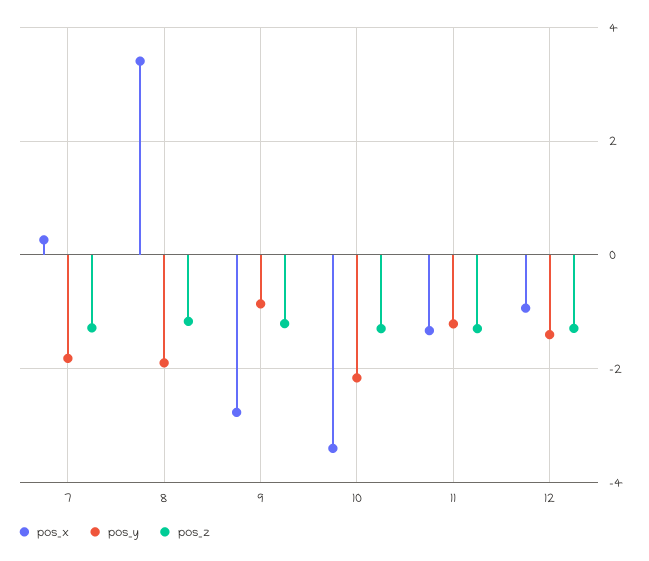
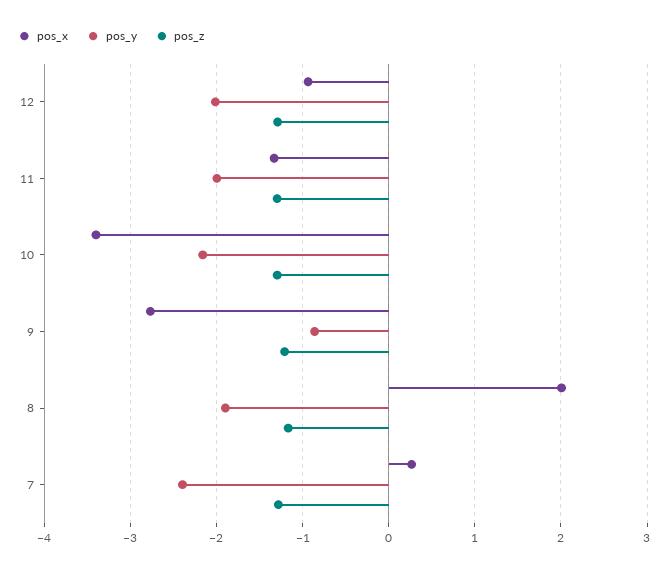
  {
    "pos_x": {
      "7": 0.3,
-     "8": 3.4,
+     "8": 2,
      "9": -2.8,
      "10": -3.4,
      "11": -1.3,
      "12": -0.9
    },
    "pos_y": {
-     "7": -1.8,
+     "7": -2.4,
      "8": -1.9,
      "9": -0.9,
      "10": -2.2,
-     "11": -1.2,
+     "11": -2,
-     "12": -1.4
+     "12": -2
    },
    "pos_z": {
      "7": -1.3,
      "8": -1.2,
      "9": -1.2,
      "10": -1.3,
      "11": -1.3,
      "12": -1.3
    }
  }

